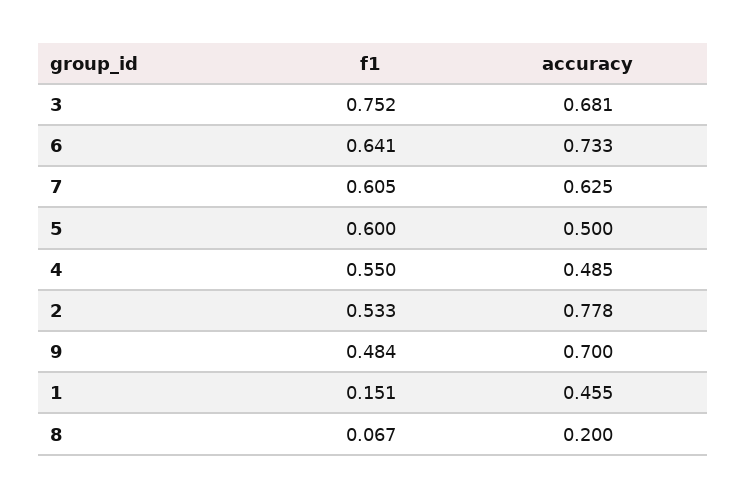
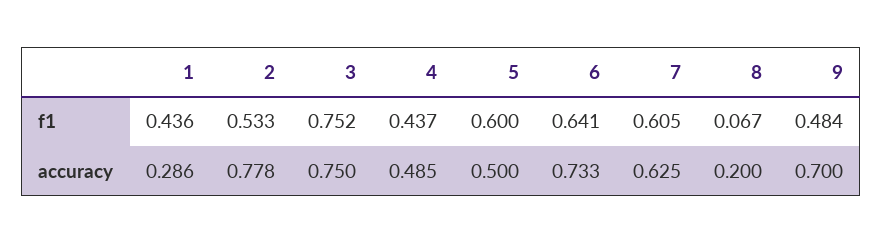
  {
    "f1": {
      "3": 0.752,
      "6": 0.641,
      "7": 0.605,
      "5": 0.6,
-     "4": 0.55,
+     "4": 0.437,
      "2": 0.533,
      "9": 0.484,
-     "1": 0.151,
+     "1": 0.436,
      "8": 0.067
    },
    "accuracy": {
-     "3": 0.681,
+     "3": 0.75,
      "6": 0.733,
      "7": 0.625,
      "5": 0.5,
      "4": 0.485,
      "2": 0.778,
      "9": 0.7,
-     "1": 0.455,
+     "1": 0.286,
      "8": 0.2
    }
  }

